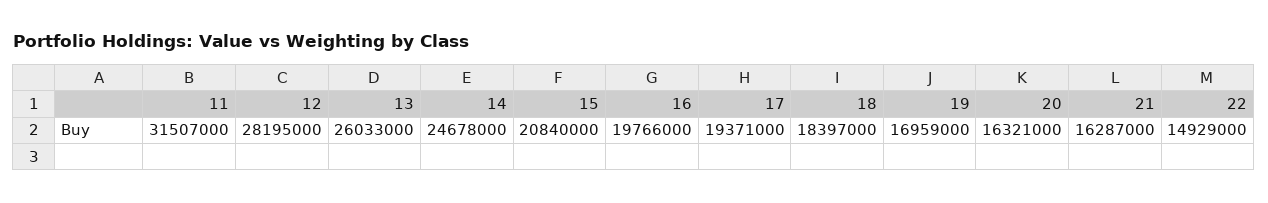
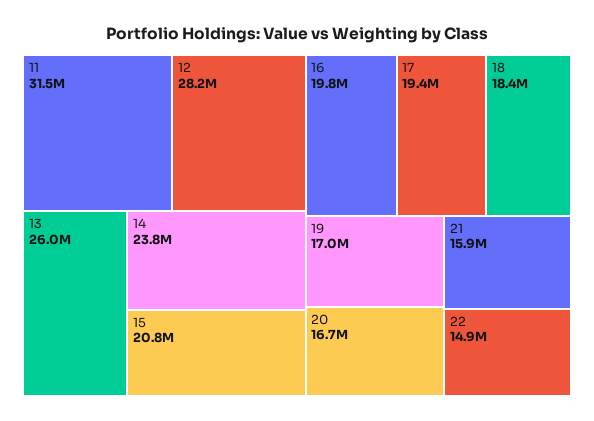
  {
    "11": 31507000,
    "12": 28195000,
    "13": 26033000,
-   "14": 24678000,
+   "14": 23800000,
    "15": 20840000,
    "16": 19766000,
    "17": 19371000,
    "18": 18397000,
    "19": 16959000,
-   "20": 16321000,
+   "20": 16700000,
-   "21": 16287000,
+   "21": 15900000,
    "22": 14929000
  }

